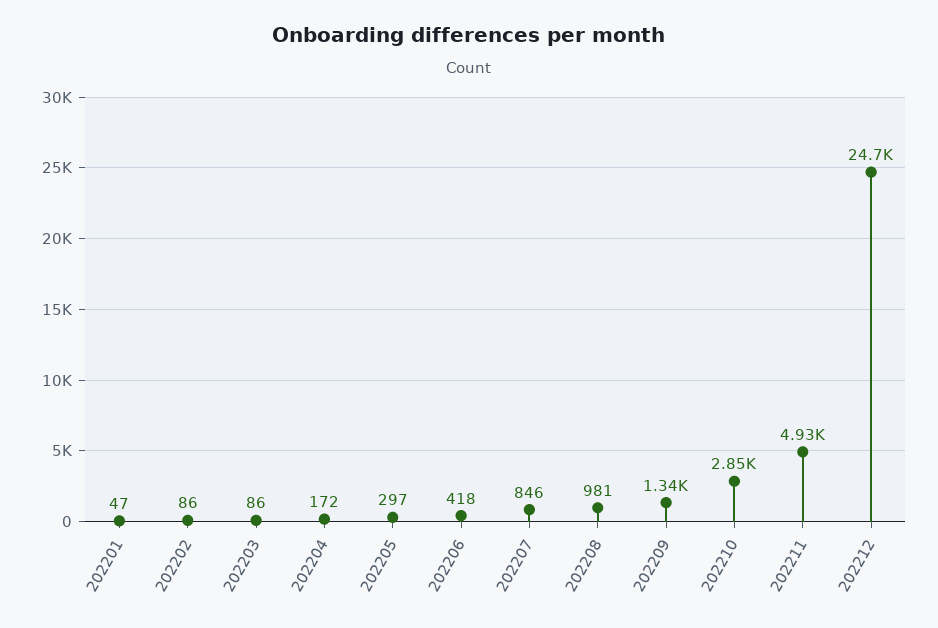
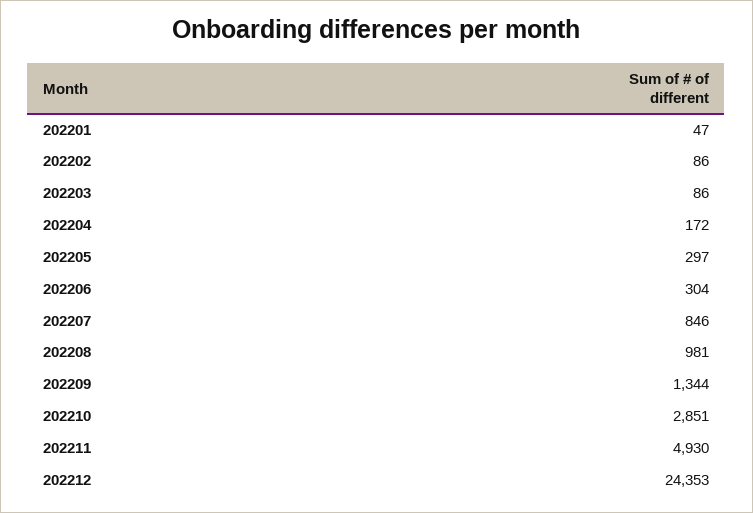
  {
    "202201": 47,
    "202202": 86,
    "202203": 86,
    "202204": 172,
    "202205": 297,
-   "202206": 418,
+   "202206": 304,
    "202207": 846,
    "202208": 981,
    "202209": 1344,
    "202210": 2851,
    "202211": 4930,
-   "202212": 24700
+   "202212": 24353
  }

